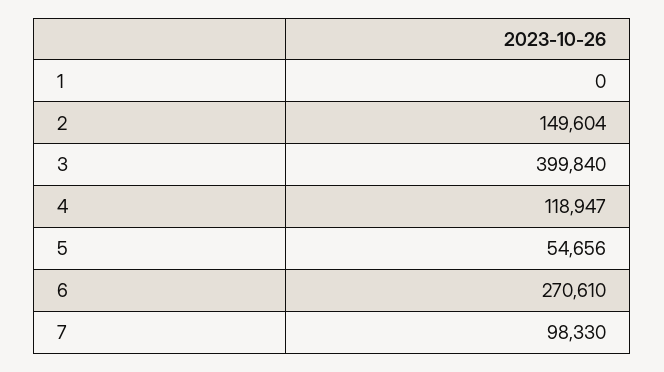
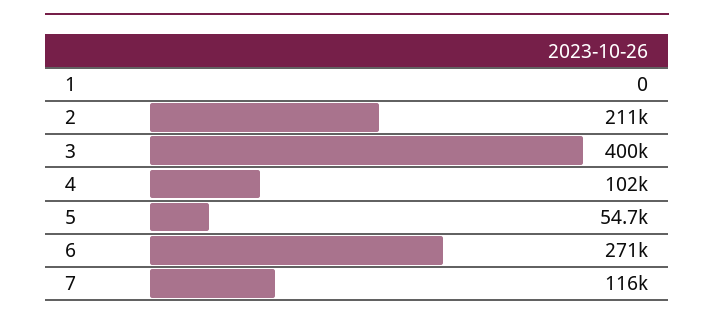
  {
    "1": 0,
-   "2": 149604,
+   "2": 211000,
    "3": 399840,
-   "4": 118947,
+   "4": 102000,
    "5": 54656,
    "6": 270610,
-   "7": 98330
+   "7": 116000
  }

